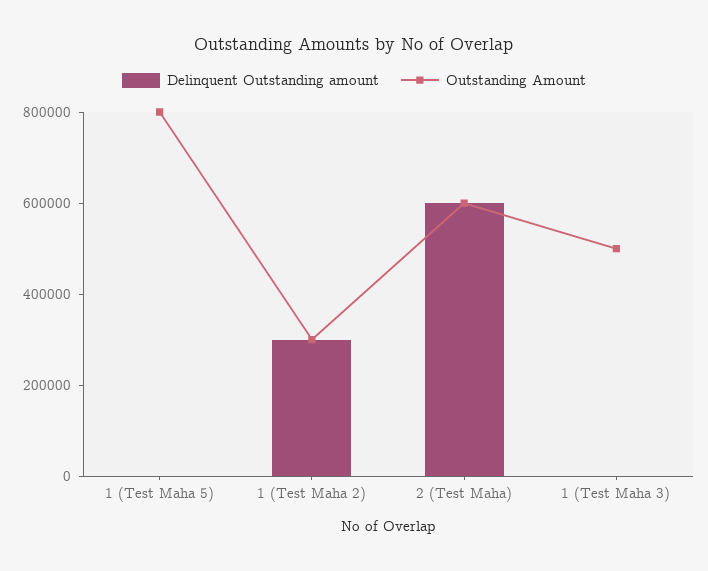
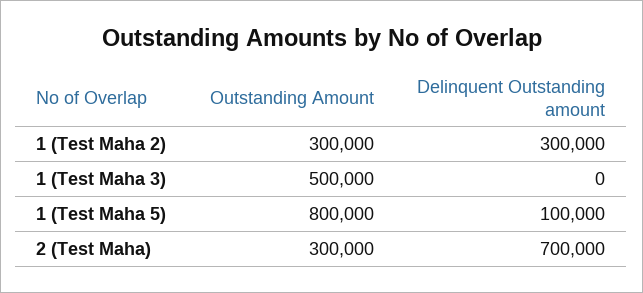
  {
    "Delinquent Outstanding amount": {
-     "1 (Test Maha 5)": 0,
+     "1 (Test Maha 5)": 100000,
      "1 (Test Maha 2)": 300000,
-     "2 (Test Maha)": 600000,
+     "2 (Test Maha)": 700000,
      "1 (Test Maha 3)": 0
    },
    "Outstanding Amount": {
      "1 (Test Maha 5)": 800000,
      "1 (Test Maha 2)": 300000,
-     "2 (Test Maha)": 600000,
+     "2 (Test Maha)": 300000,
      "1 (Test Maha 3)": 500000
    }
  }

